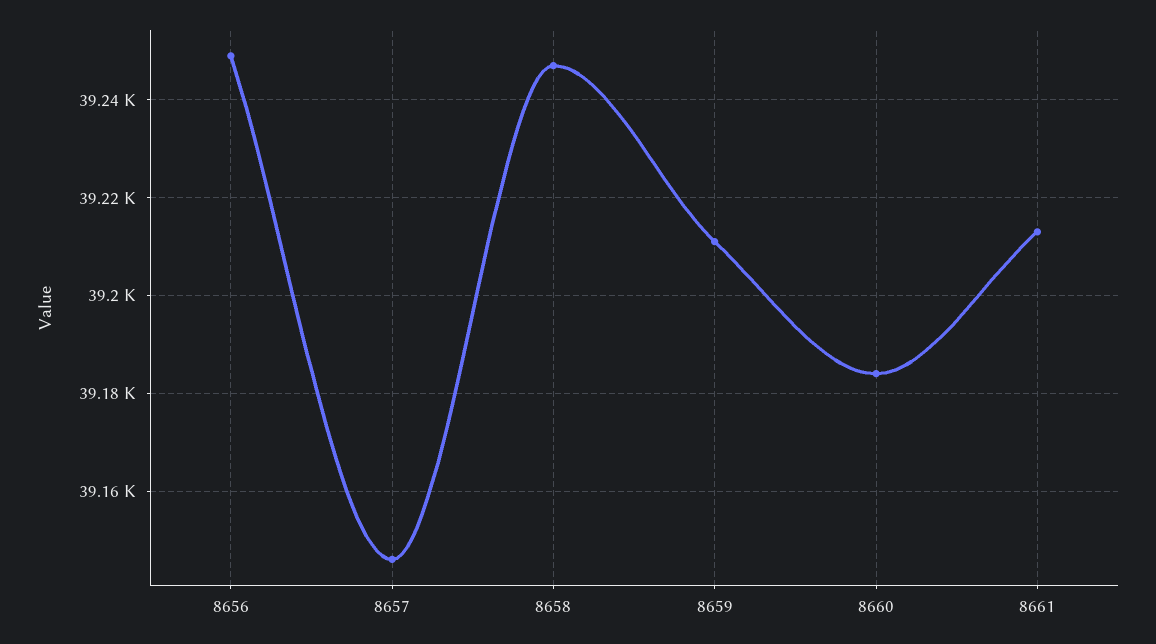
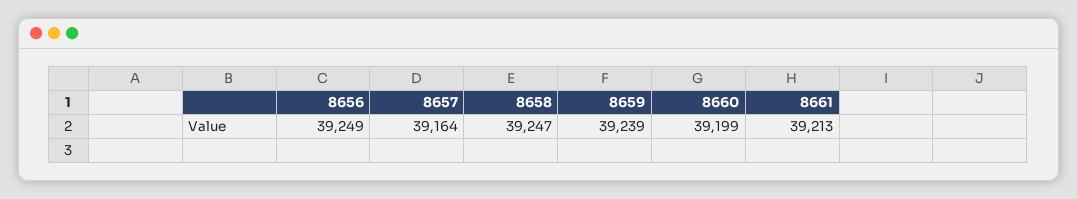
  {
    "8656": 39249,
-   "8657": 39145,
+   "8657": 39164,
    "8658": 39247,
-   "8659": 39210,
+   "8659": 39239,
-   "8660": 39185,
+   "8660": 39199,
    "8661": 39213
  }

